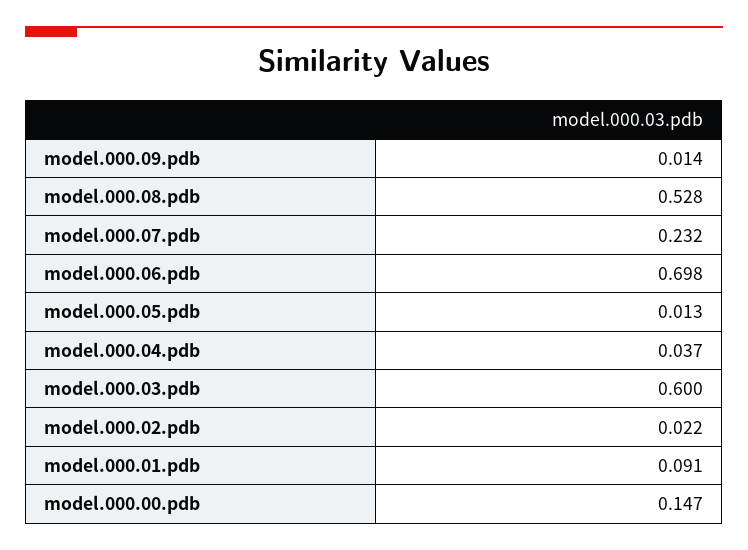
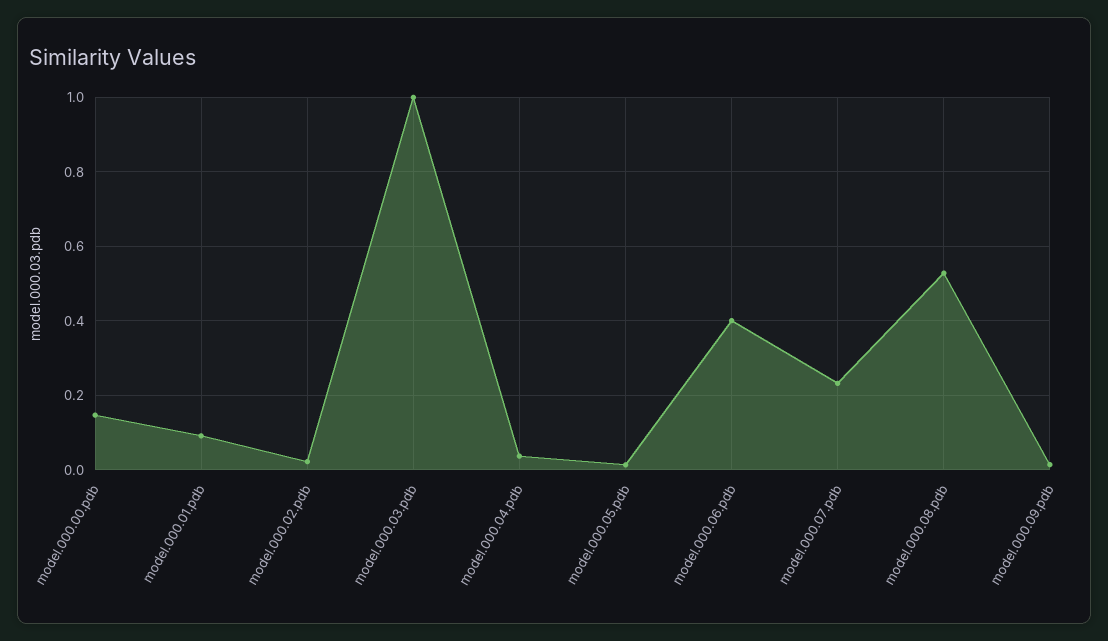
  {
    "model.000.09.pdb": 0.014,
    "model.000.08.pdb": 0.528,
    "model.000.07.pdb": 0.232,
-   "model.000.06.pdb": 0.698,
+   "model.000.06.pdb": 0.4,
    "model.000.05.pdb": 0.013,
    "model.000.04.pdb": 0.037,
-   "model.000.03.pdb": 0.6,
+   "model.000.03.pdb": 1,
    "model.000.02.pdb": 0.022,
    "model.000.01.pdb": 0.091,
    "model.000.00.pdb": 0.147
  }

